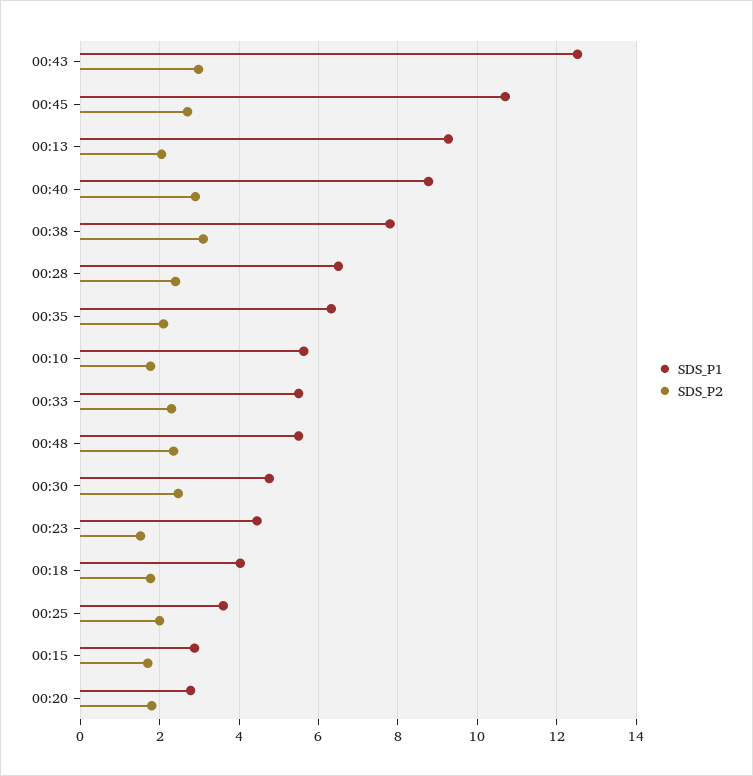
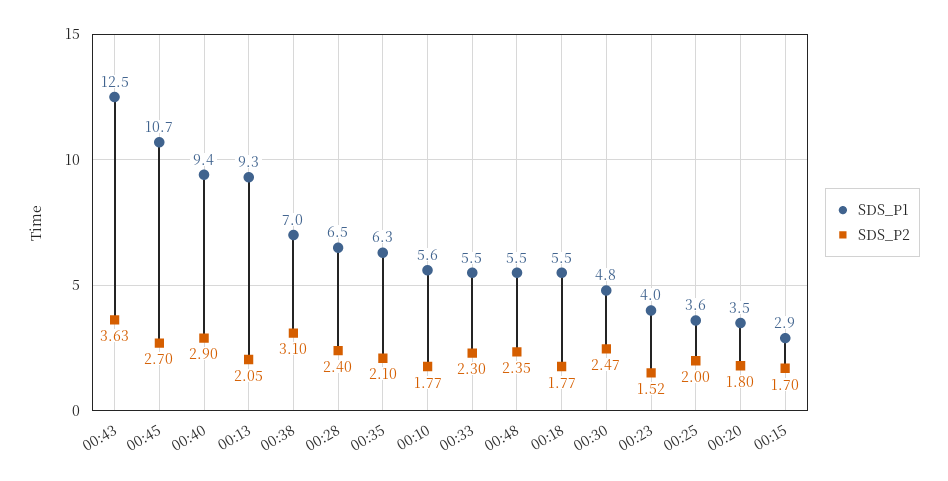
  {
    "SDS_P1": {
      "00:43": 12.5,
      "00:45": 10.7,
      "00:13": 9.3,
-     "00:40": 8.8,
+     "00:40": 9.4,
-     "00:38": 7.8,
+     "00:38": 7,
      "00:28": 6.5,
      "00:35": 6.3,
      "00:10": 5.6,
      "00:33": 5.5,
      "00:48": 5.5,
      "00:30": 4.8,
-     "00:23": 4.4,
+     "00:23": 4,
-     "00:18": 4,
+     "00:18": 5.5,
      "00:25": 3.6,
      "00:15": 2.9,
-     "00:20": 2.8
+     "00:20": 3.5
    },
    "SDS_P2": {
-     "00:43": 3,
+     "00:43": 3.63,
      "00:45": 2.7,
      "00:13": 2.05,
      "00:40": 2.9,
      "00:38": 3.1,
      "00:28": 2.4,
      "00:35": 2.1,
      "00:10": 1.77,
      "00:33": 2.3,
      "00:48": 2.35,
      "00:30": 2.47,
      "00:23": 1.52,
      "00:18": 1.77,
      "00:25": 2,
      "00:15": 1.7,
      "00:20": 1.8
    }
  }

